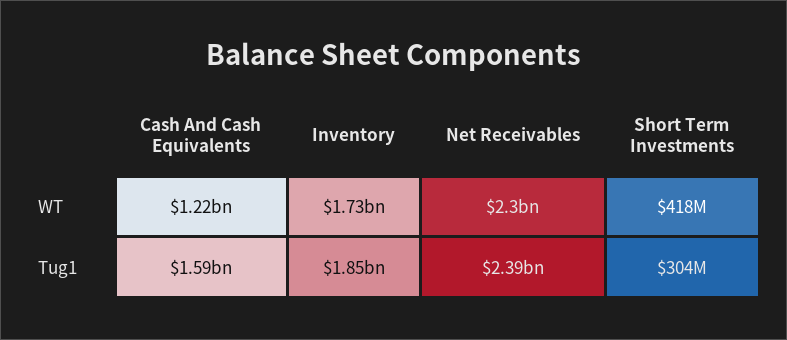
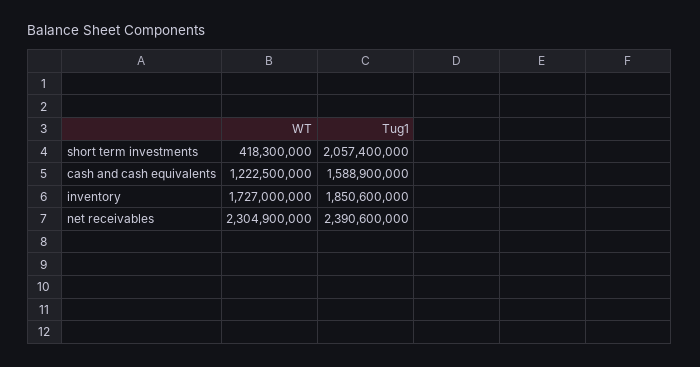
  {
    "Cash And Cash Equivalents": {
      "WT": 1222500000,
      "Tug1": 1588900000
    },
    "Inventory": {
      "WT": 1727000000,
      "Tug1": 1850600000
    },
    "Net Receivables": {
      "WT": 2304900000,
      "Tug1": 2390600000
    },
    "Short Term Investments": {
      "WT": 418300000,
-     "Tug1": 304000000
+     "Tug1": 2057400000
    }
  }

